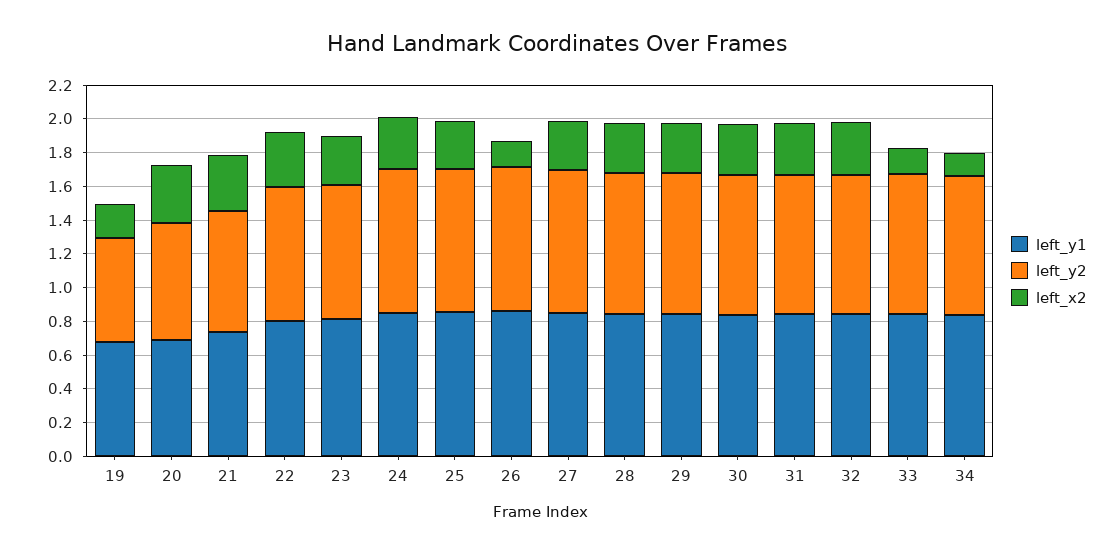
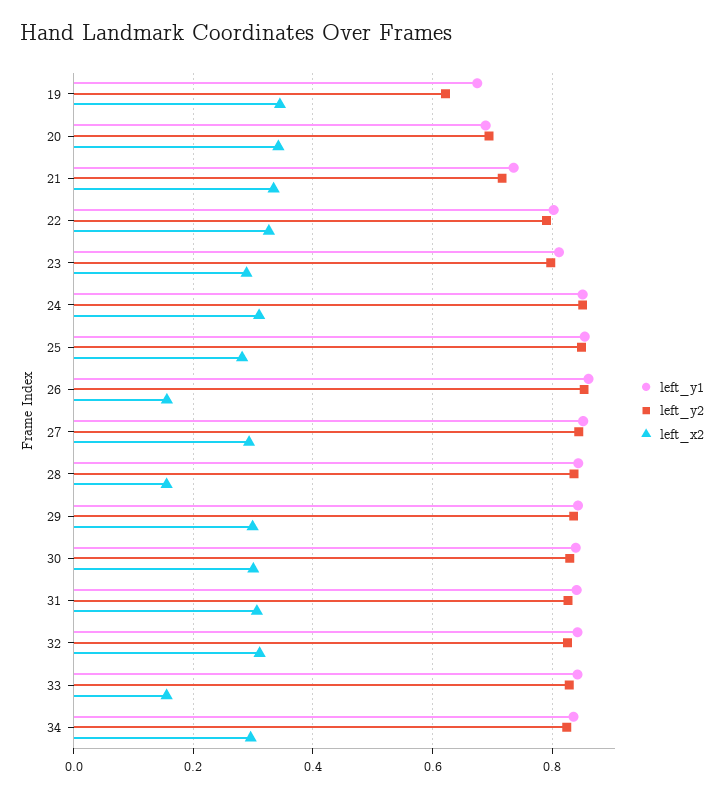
  {
    "left_y1": {
      "19": 0.68,
      "20": 0.68,
      "21": 0.74,
      "22": 0.8,
      "23": 0.82,
      "24": 0.86,
      "25": 0.86,
      "26": 0.86,
      "27": 0.86,
      "28": 0.84,
      "29": 0.84,
      "30": 0.84,
      "31": 0.84,
      "32": 0.84,
      "33": 0.84,
      "34": 0.84
    },
    "left_y2": {
      "19": 0.62,
      "20": 0.7,
      "21": 0.72,
      "22": 0.8,
      "23": 0.8,
      "24": 0.86,
      "25": 0.84,
      "26": 0.86,
      "27": 0.84,
      "28": 0.84,
      "29": 0.84,
      "30": 0.82,
      "31": 0.82,
      "32": 0.82,
      "33": 0.82,
      "34": 0.82
    },
    "left_x2": {
-     "19": 0.2,
+     "19": 0.34,
      "20": 0.34,
      "21": 0.34,
      "22": 0.32,
      "23": 0.28,
      "24": 0.3,
      "25": 0.28,
      "26": 0.16,
      "27": 0.3,
-     "28": 0.3,
+     "28": 0.16,
      "29": 0.3,
      "30": 0.3,
      "31": 0.3,
      "32": 0.32,
      "33": 0.16,
-     "34": 0.15
+     "34": 0.3
    }
  }

